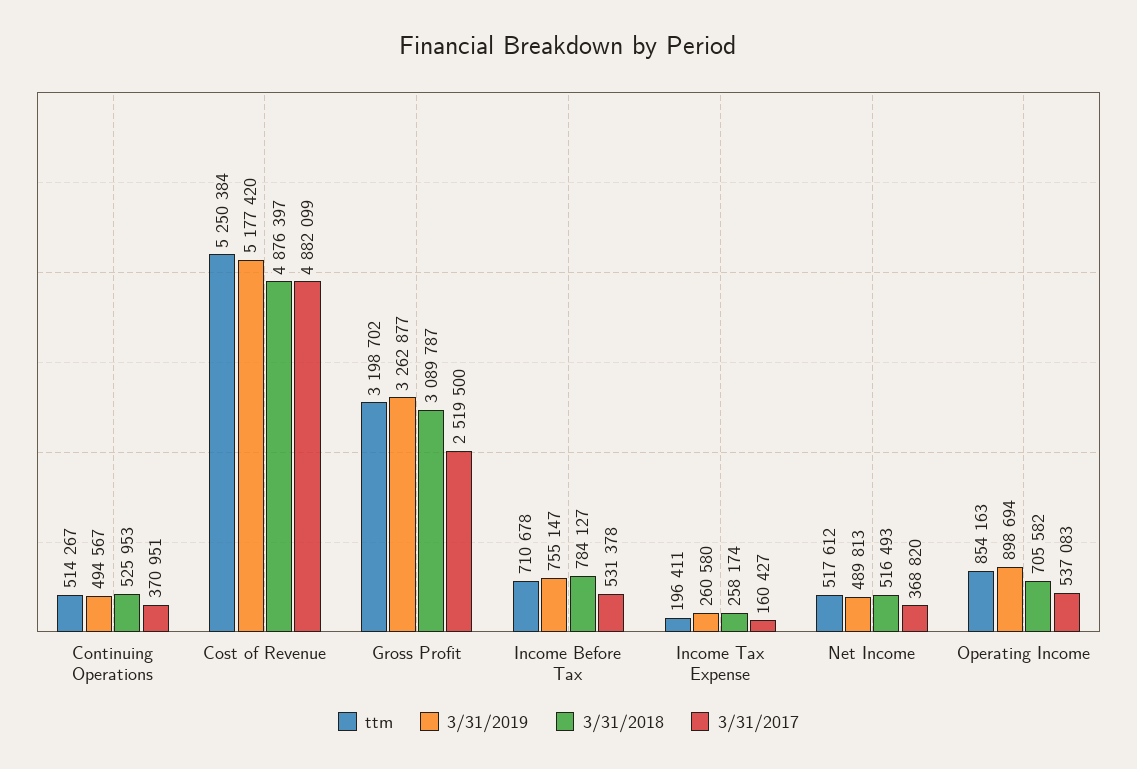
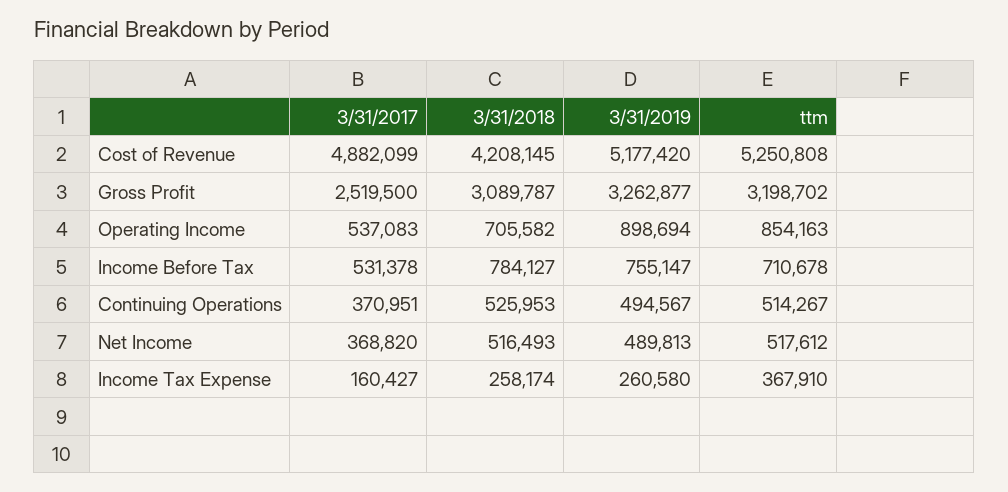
  {
    "ttm": {
      "Continuing Operations": 514267,
-     "Cost of Revenue": 5250384,
+     "Cost of Revenue": 5250808,
      "Gross Profit": 3198702,
      "Income Before Tax": 710678,
-     "Income Tax Expense": 196411,
+     "Income Tax Expense": 367910,
      "Net Income": 517612,
      "Operating Income": 854163
    },
    "3/31/2019": {
      "Continuing Operations": 494567,
      "Cost of Revenue": 5177420,
      "Gross Profit": 3262877,
      "Income Before Tax": 755147,
      "Income Tax Expense": 260580,
      "Net Income": 489813,
      "Operating Income": 898694
    },
    "3/31/2018": {
      "Continuing Operations": 525953,
-     "Cost of Revenue": 4876397,
+     "Cost of Revenue": 4208145,
      "Gross Profit": 3089787,
      "Income Before Tax": 784127,
      "Income Tax Expense": 258174,
      "Net Income": 516493,
      "Operating Income": 705582
    },
    "3/31/2017": {
      "Continuing Operations": 370951,
      "Cost of Revenue": 4882099,
      "Gross Profit": 2519500,
      "Income Before Tax": 531378,
      "Income Tax Expense": 160427,
      "Net Income": 368820,
      "Operating Income": 537083
    }
  }

